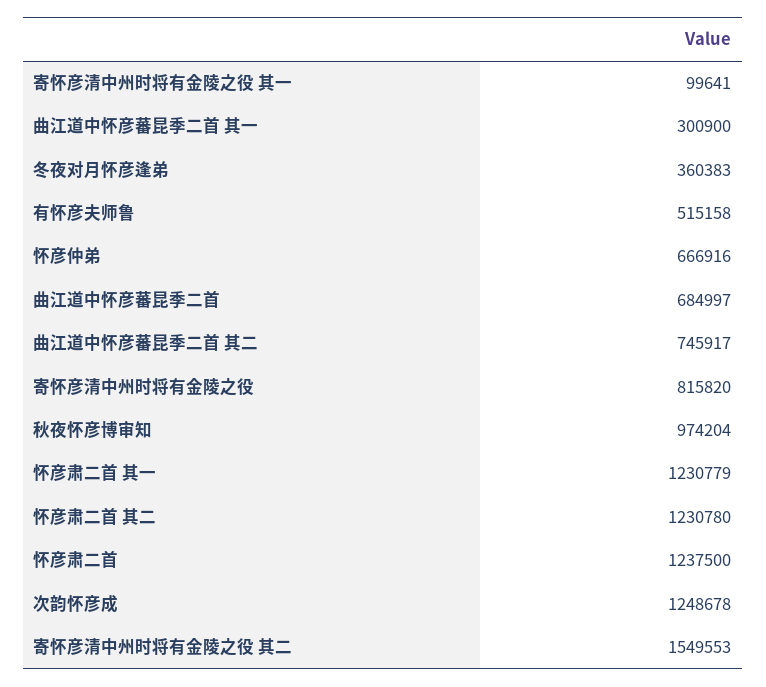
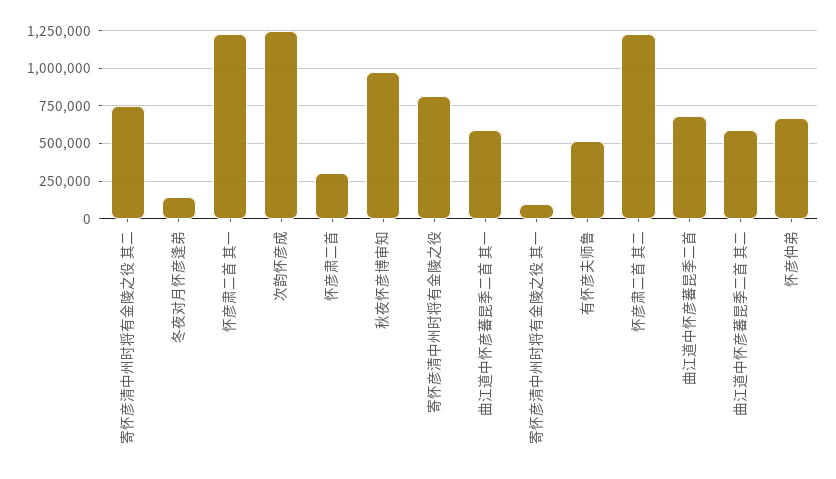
  {
    "寄怀彦清中州时将有金陵之役 其一": 99641,
-   "曲江道中怀彦蕃昆季二首 其一": 300900,
+   "曲江道中怀彦蕃昆季二首 其一": 600000,
-   "冬夜对月怀彦逢弟": 360383,
+   "冬夜对月怀彦逢弟": 150000,
    "有怀彦夫师鲁": 515158,
    "怀彦仲弟": 666916,
    "曲江道中怀彦蕃昆季二首": 684997,
-   "曲江道中怀彦蕃昆季二首 其二": 745917,
+   "曲江道中怀彦蕃昆季二首 其二": 600000,
    "寄怀彦清中州时将有金陵之役": 815820,
    "秋夜怀彦博审知": 974204,
    "怀彦肃二首 其一": 1230779,
    "怀彦肃二首 其二": 1230780,
-   "怀彦肃二首": 1237500,
+   "怀彦肃二首": 300000,
    "次韵怀彦成": 1248678,
-   "寄怀彦清中州时将有金陵之役 其二": 1549553
+   "寄怀彦清中州时将有金陵之役 其二": 750000
  }

